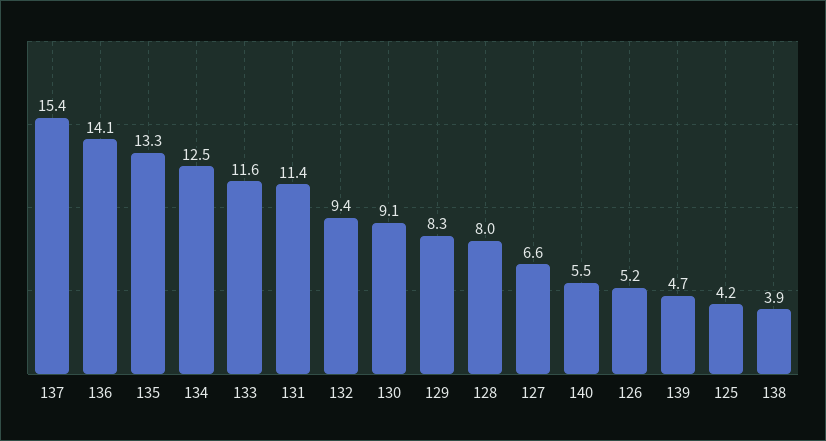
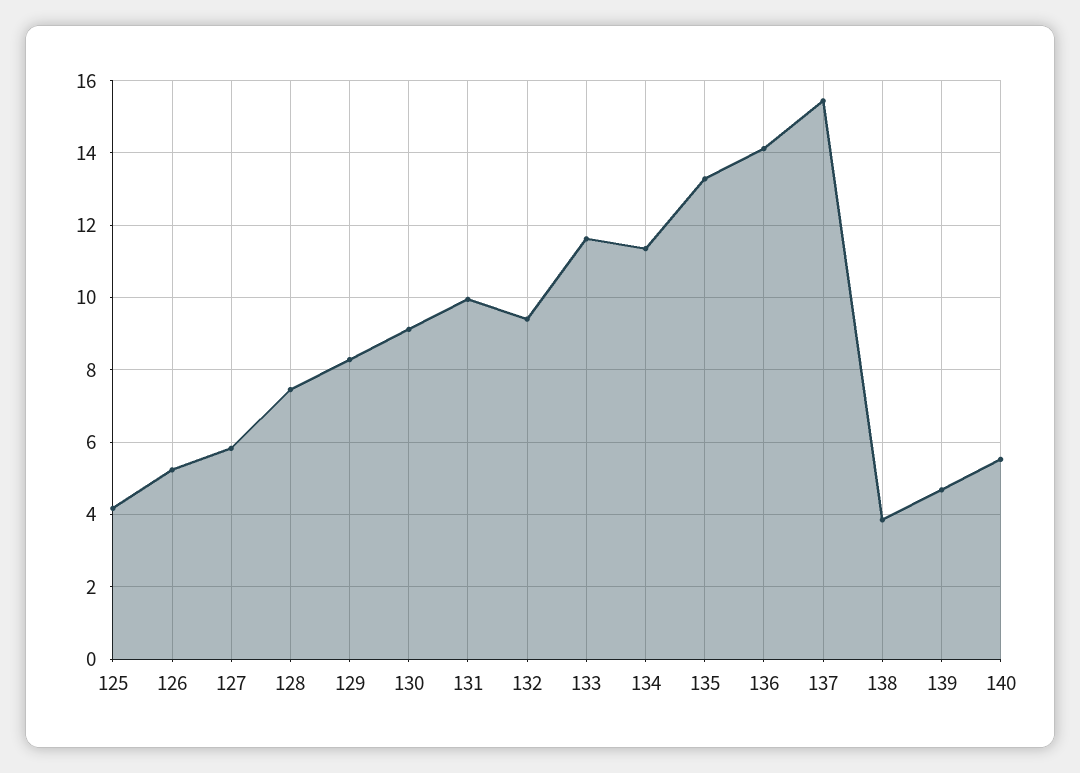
  {
    "137": 15.4,
    "136": 14.1,
    "135": 13.3,
-   "134": 12.5,
+   "134": 11.4,
    "133": 11.6,
-   "131": 11.4,
+   "131": 10,
    "132": 9.4,
    "130": 9.1,
    "129": 8.3,
-   "128": 8,
+   "128": 7.4,
-   "127": 6.6,
+   "127": 5.8,
    "140": 5.5,
    "126": 5.2,
    "139": 4.7,
    "125": 4.2,
    "138": 3.9
  }

